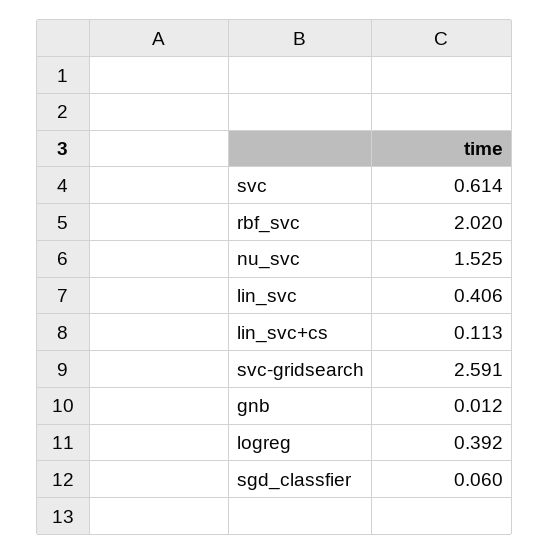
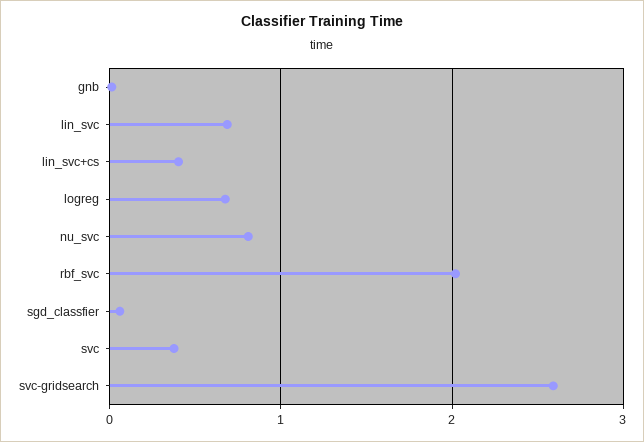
  {
-   "svc": 0.614,
+   "svc": 0.4,
    "rbf_svc": 2.02,
-   "nu_svc": 1.525,
+   "nu_svc": 0.8,
-   "lin_svc": 0.406,
+   "lin_svc": 0.7,
-   "lin_svc+cs": 0.113,
+   "lin_svc+cs": 0.4,
    "svc-gridsearch": 2.591,
    "gnb": 0.012,
-   "logreg": 0.392,
+   "logreg": 0.7,
    "sgd_classfier": 0.06
  }

